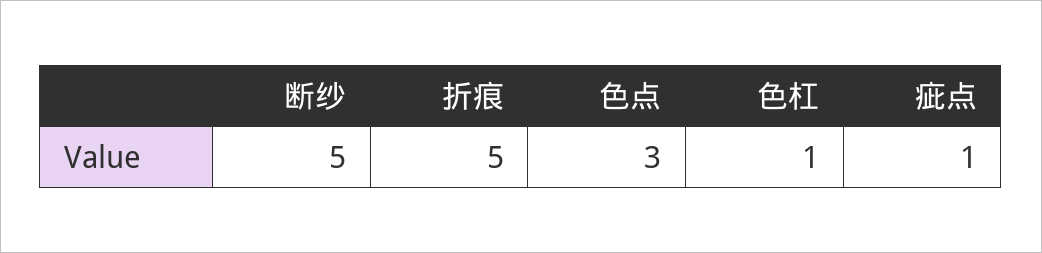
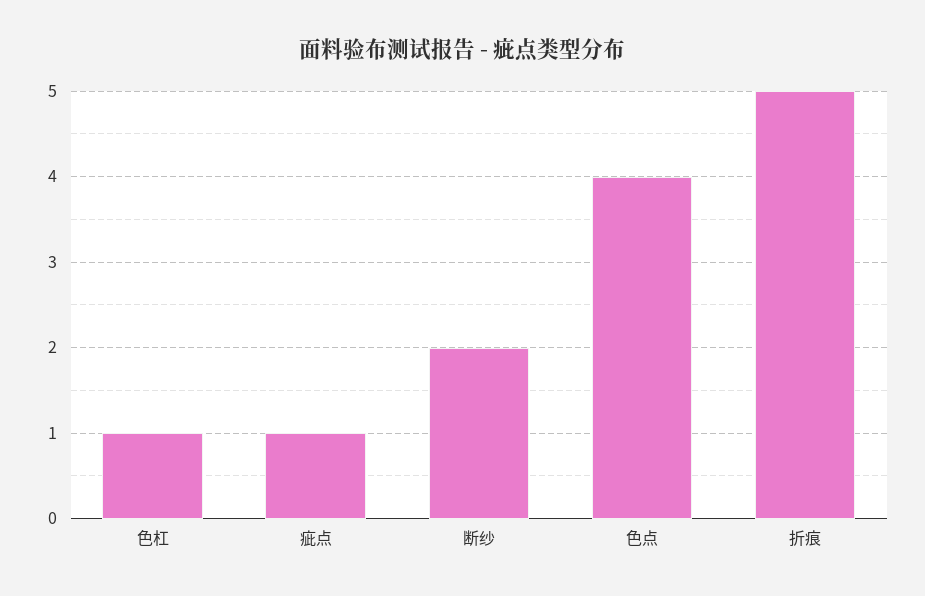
  {
-   "断纱": 5,
+   "断纱": 2,
    "折痕": 5,
-   "色点": 3,
+   "色点": 4,
    "色杠": 1,
    "疵点": 1
  }

